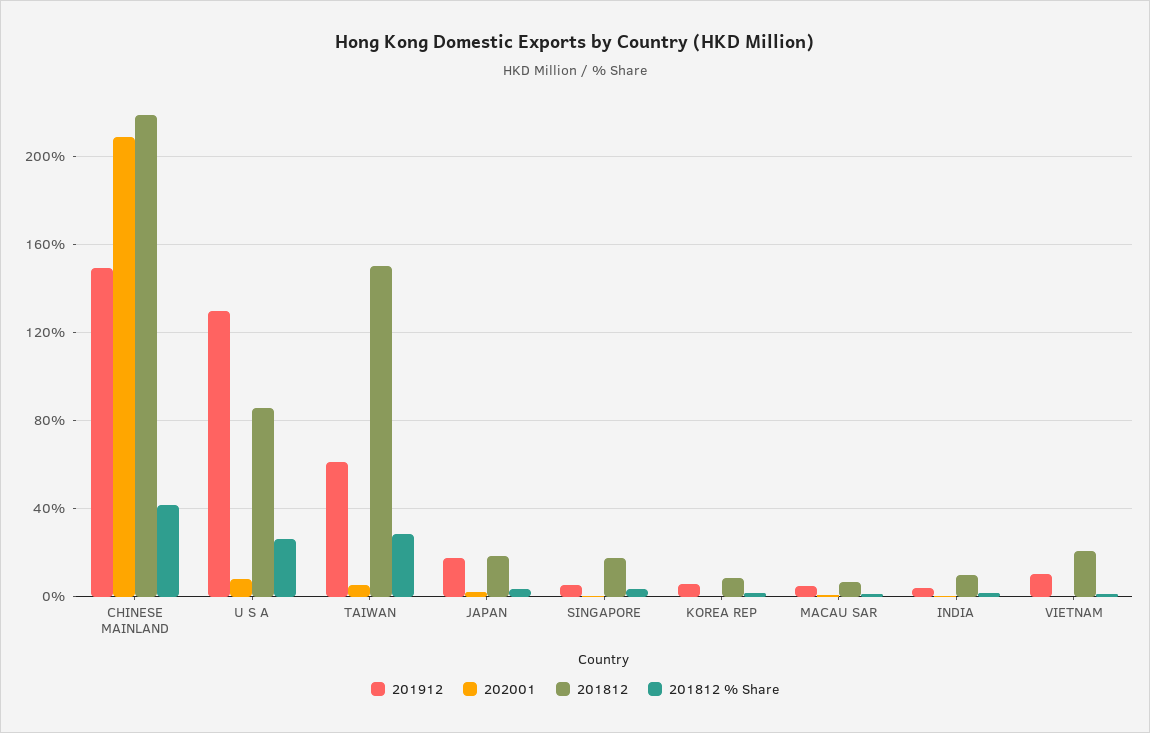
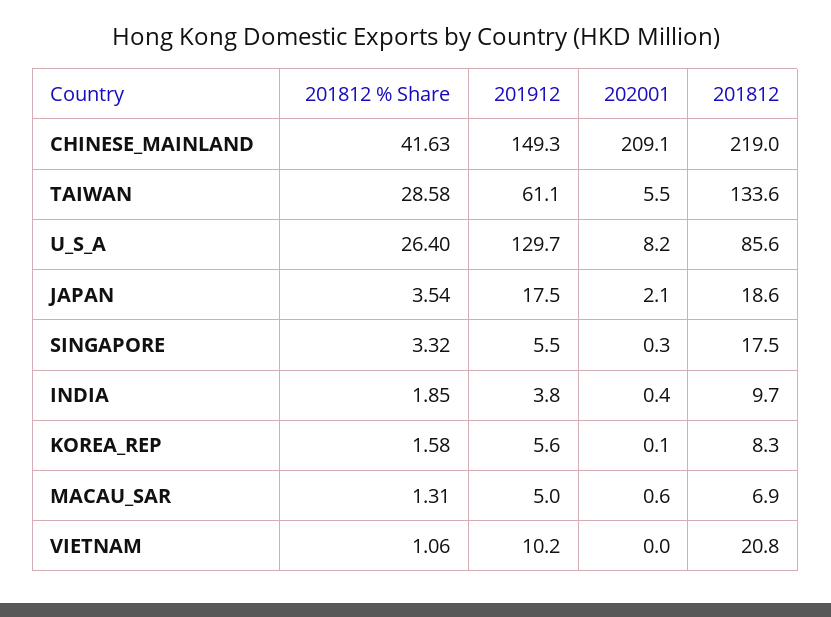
  {
    "201912": {
      "CHINESE MAINLAND": 149.3,
      "U S A": 129.7,
      "TAIWAN": 61.1,
      "JAPAN": 17.5,
      "SINGAPORE": 5.5,
      "KOREA REP": 5.6,
      "MACAU SAR": 5,
      "INDIA": 3.8,
      "VIETNAM": 10.2
    },
    "202001": {
      "CHINESE MAINLAND": 209.1,
      "U S A": 8.2,
      "TAIWAN": 5.5,
      "JAPAN": 2.1,
      "SINGAPORE": 0.3,
      "KOREA REP": 0.1,
      "MACAU SAR": 0.6,
      "INDIA": 0.4,
      "VIETNAM": 0
    },
    "201812": {
      "CHINESE MAINLAND": 219,
      "U S A": 85.6,
-     "TAIWAN": 150,
+     "TAIWAN": 133.6,
      "JAPAN": 18.6,
      "SINGAPORE": 17.5,
      "KOREA REP": 8.3,
      "MACAU SAR": 6.9,
      "INDIA": 9.7,
      "VIETNAM": 20.8
    },
    "201812 % Share": {
      "CHINESE MAINLAND": 41.63,
      "U S A": 26.4,
      "TAIWAN": 28.58,
      "JAPAN": 3.54,
      "SINGAPORE": 3.32,
      "KOREA REP": 1.58,
      "MACAU SAR": 1.31,
      "INDIA": 1.85,
      "VIETNAM": 1.06
    }
  }

